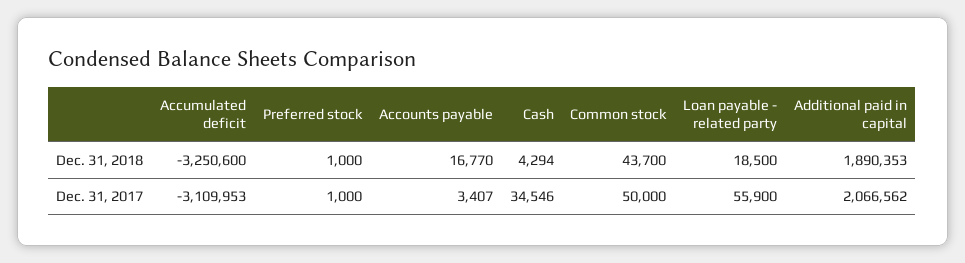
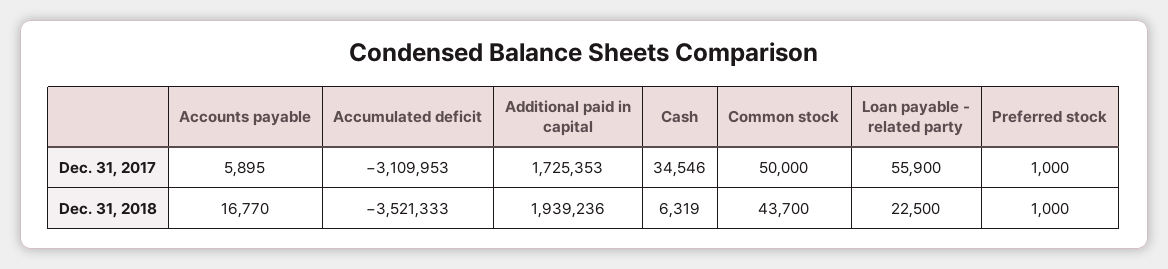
  {
    "Accumulated deficit": {
-     "Dec. 31, 2018": -3250600,
+     "Dec. 31, 2018": -3521333,
      "Dec. 31, 2017": -3109953
    },
    "Preferred stock": {
      "Dec. 31, 2018": 1000,
      "Dec. 31, 2017": 1000
    },
    "Accounts payable": {
      "Dec. 31, 2018": 16770,
-     "Dec. 31, 2017": 3407
+     "Dec. 31, 2017": 5895
    },
    "Cash": {
-     "Dec. 31, 2018": 4294,
+     "Dec. 31, 2018": 6319,
      "Dec. 31, 2017": 34546
    },
    "Common stock": {
      "Dec. 31, 2018": 43700,
      "Dec. 31, 2017": 50000
    },
    "Loan payable - related party": {
-     "Dec. 31, 2018": 18500,
+     "Dec. 31, 2018": 22500,
      "Dec. 31, 2017": 55900
    },
    "Additional paid in capital": {
-     "Dec. 31, 2018": 1890353,
+     "Dec. 31, 2018": 1939236,
-     "Dec. 31, 2017": 2066562
+     "Dec. 31, 2017": 1725353
    }
  }

